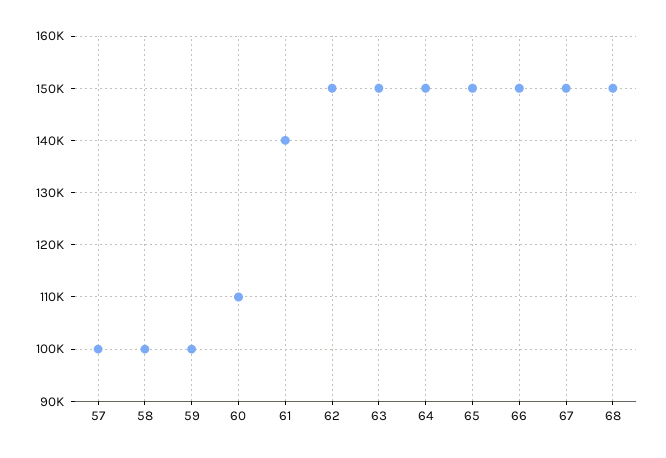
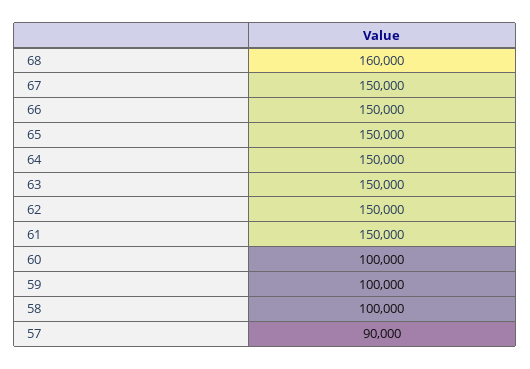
  {
-   "57": 100000,
+   "57": 90000,
    "58": 100000,
    "59": 100000,
-   "60": 110000,
+   "60": 100000,
-   "61": 140000,
+   "61": 150000,
    "62": 150000,
    "63": 150000,
    "64": 150000,
    "65": 150000,
    "66": 150000,
    "67": 150000,
-   "68": 150000
+   "68": 160000
  }

